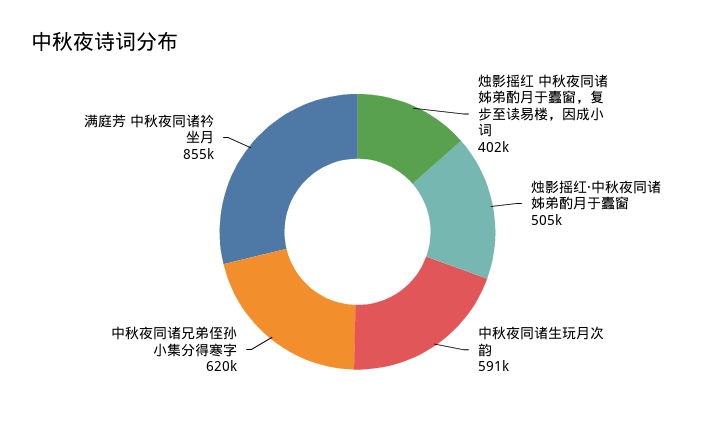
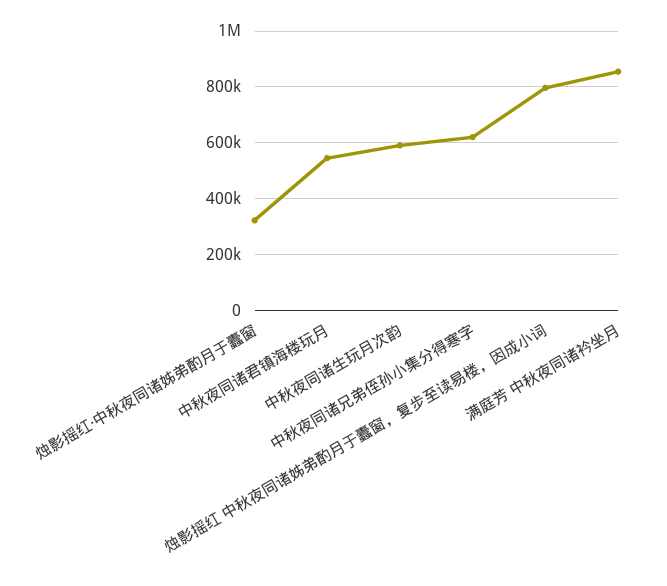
  {
-   "烛影摇红 中秋夜同诸姊弟酌月于蠹窗，复步至读易楼，因成小词": 402000,
+   "烛影摇红 中秋夜同诸姊弟酌月于蠹窗，复步至读易楼，因成小词": 800000,
-   "烛影摇红·中秋夜同诸姊弟酌月于蠹窗": 505000,
+   "烛影摇红·中秋夜同诸姊弟酌月于蠹窗": 325000,
    "中秋夜同诸生玩月次韵": 591000,
    "中秋夜同诸兄弟侄孙小集分得寒字": 620000,
-   "满庭芳 中秋夜同诸衿坐月": 855000
+   "满庭芳 中秋夜同诸衿坐月": 855000,
+   "中秋夜同诸君镇海楼玩月": 550000
  }

